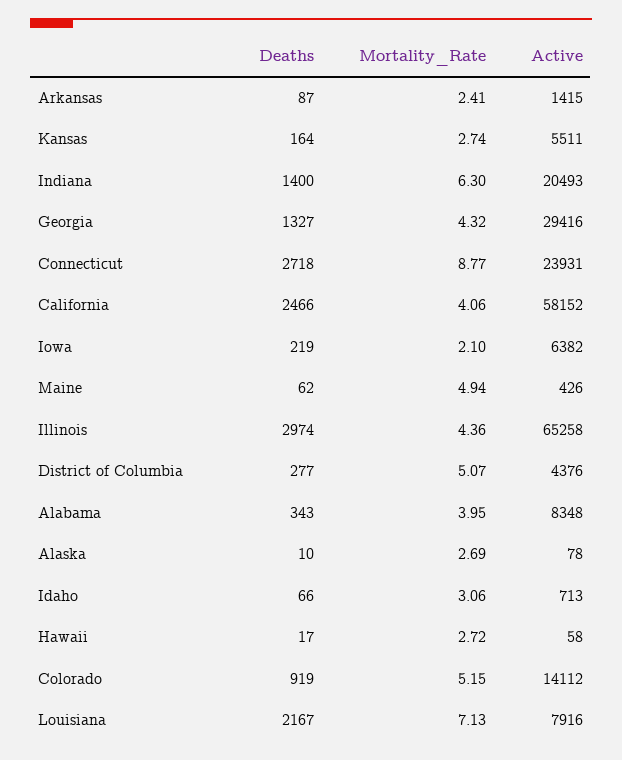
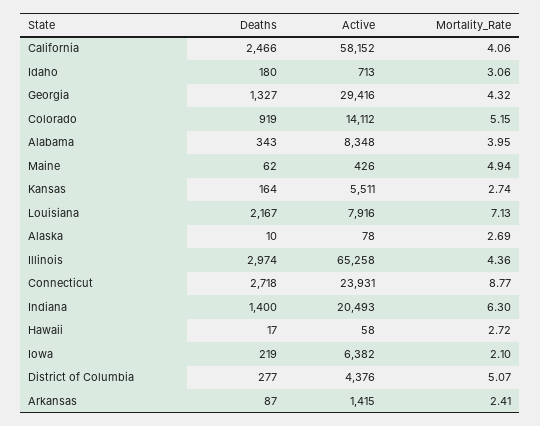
  {
    "Deaths": {
      "Arkansas": 87,
      "Kansas": 164,
      "Indiana": 1400,
      "Georgia": 1327,
      "Connecticut": 2718,
      "California": 2466,
      "Iowa": 219,
      "Maine": 62,
      "Illinois": 2974,
      "District of Columbia": 277,
      "Alabama": 343,
      "Alaska": 10,
-     "Idaho": 66,
+     "Idaho": 180,
      "Hawaii": 17,
      "Colorado": 919,
      "Louisiana": 2167
    },
    "Mortality_Rate": {
      "Arkansas": 2.41,
      "Kansas": 2.74,
      "Indiana": 6.3,
      "Georgia": 4.32,
      "Connecticut": 8.77,
      "California": 4.06,
      "Iowa": 2.1,
      "Maine": 4.94,
      "Illinois": 4.36,
      "District of Columbia": 5.07,
      "Alabama": 3.95,
      "Alaska": 2.69,
      "Idaho": 3.06,
      "Hawaii": 2.72,
      "Colorado": 5.15,
      "Louisiana": 7.13
    },
    "Active": {
      "Arkansas": 1415,
      "Kansas": 5511,
      "Indiana": 20493,
      "Georgia": 29416,
      "Connecticut": 23931,
      "California": 58152,
      "Iowa": 6382,
      "Maine": 426,
      "Illinois": 65258,
      "District of Columbia": 4376,
      "Alabama": 8348,
      "Alaska": 78,
      "Idaho": 713,
      "Hawaii": 58,
      "Colorado": 14112,
      "Louisiana": 7916
    }
  }

